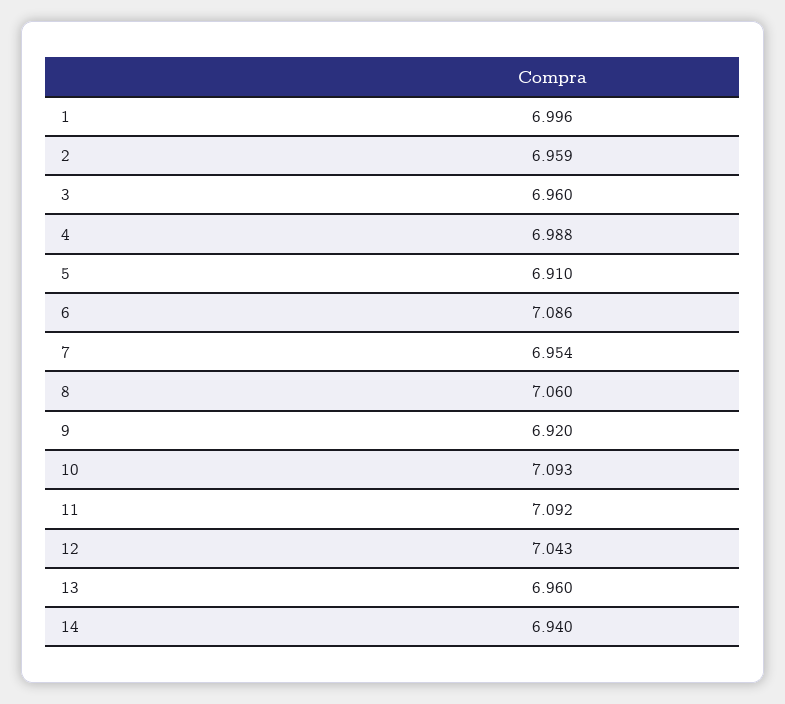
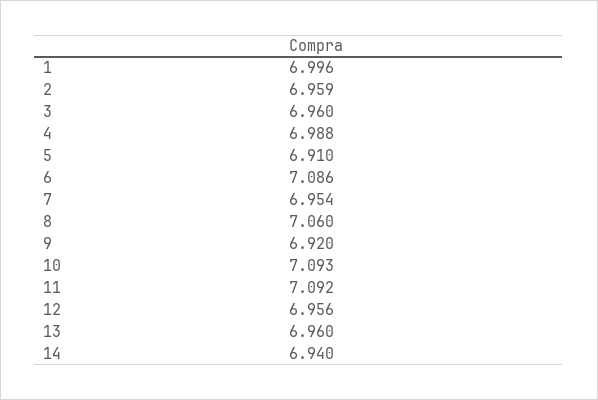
  {
    "1": 6.996,
    "2": 6.959,
    "3": 6.96,
    "4": 6.988,
    "5": 6.91,
    "6": 7.086,
    "7": 6.954,
    "8": 7.06,
    "9": 6.92,
    "10": 7.093,
    "11": 7.092,
-   "12": 7.043,
+   "12": 6.956,
    "13": 6.96,
    "14": 6.94
  }

